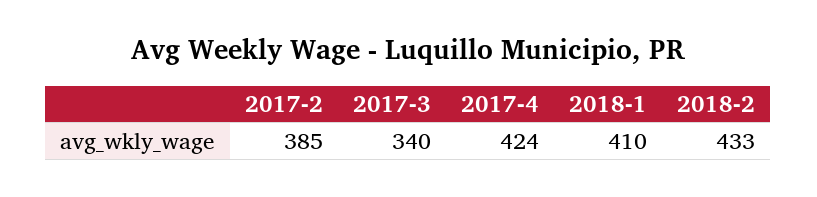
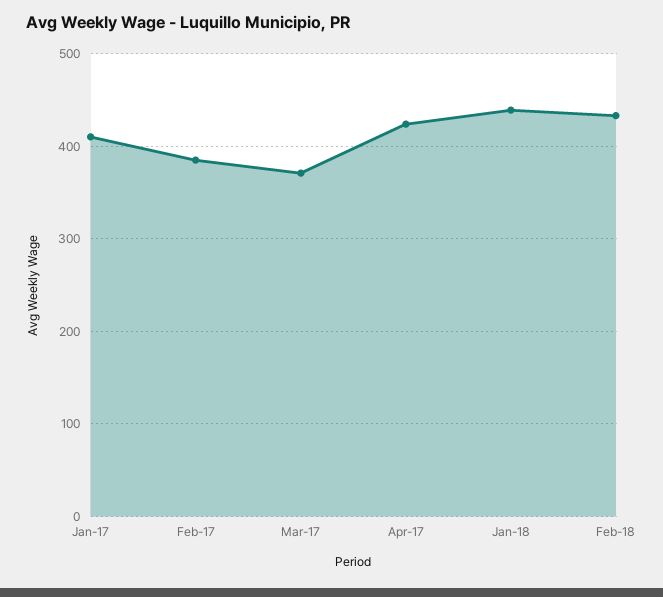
  {
    "2017-2": 385,
-   "2017-3": 340,
+   "2017-3": 370,
    "2017-4": 424,
-   "2018-1": 410,
+   "2018-1": 440,
-   "2018-2": 433
+   "2018-2": 433,
+   "Jan-17": 410
  }

